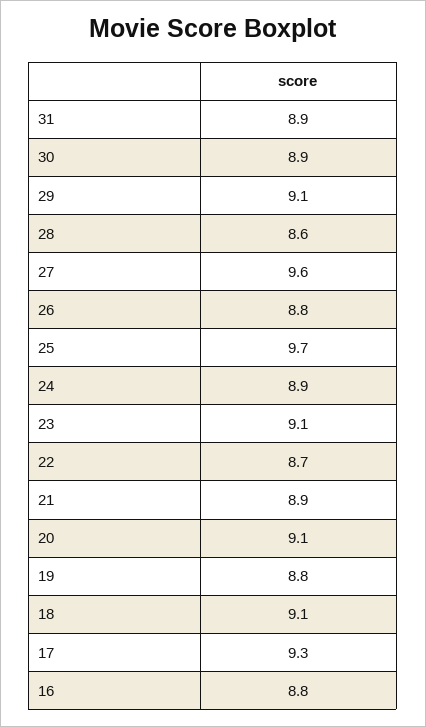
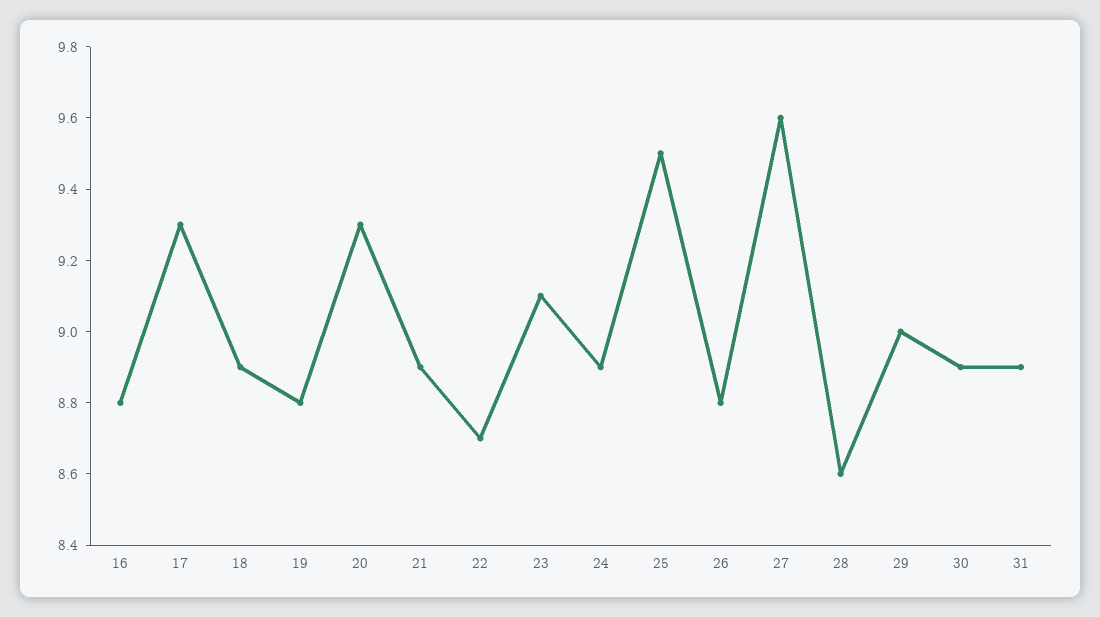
  {
    "31": 8.9,
    "30": 8.9,
-   "29": 9.1,
+   "29": 9,
    "28": 8.6,
    "27": 9.6,
    "26": 8.8,
-   "25": 9.7,
+   "25": 9.5,
    "24": 8.9,
    "23": 9.1,
    "22": 8.7,
    "21": 8.9,
-   "20": 9.1,
+   "20": 9.3,
    "19": 8.8,
-   "18": 9.1,
+   "18": 8.9,
    "17": 9.3,
    "16": 8.8
  }

